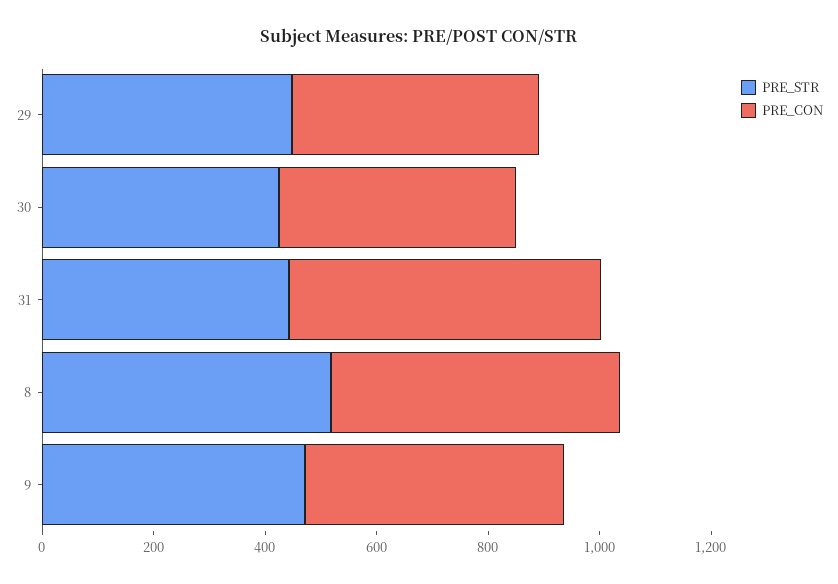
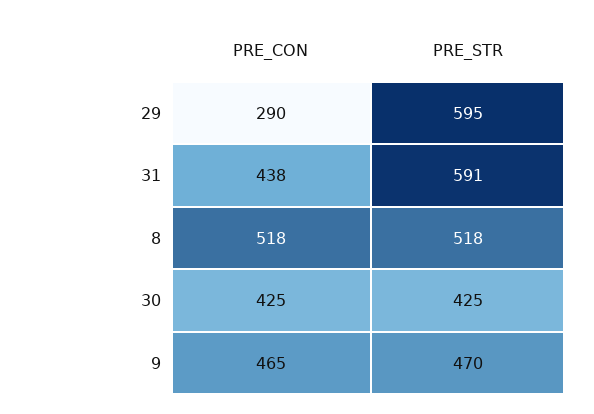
  {
    "PRE_STR": {
-     "29": 450,
+     "29": 595,
      "30": 425,
-     "31": 450,
+     "31": 591,
      "8": 518,
      "9": 470
    },
    "PRE_CON": {
-     "29": 450,
+     "29": 290,
      "30": 425,
-     "31": 550,
+     "31": 438,
      "8": 518,
      "9": 465
    }
  }

